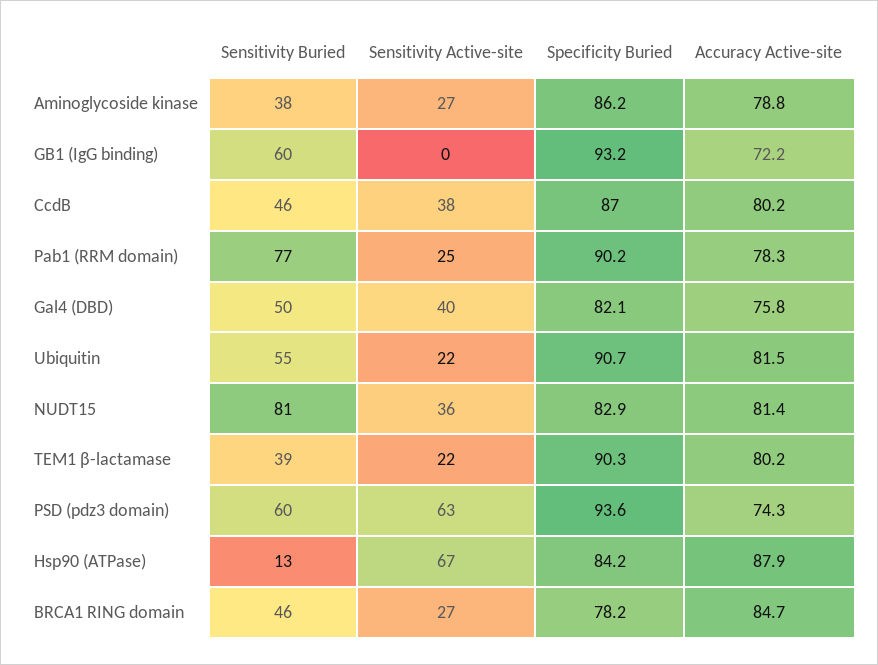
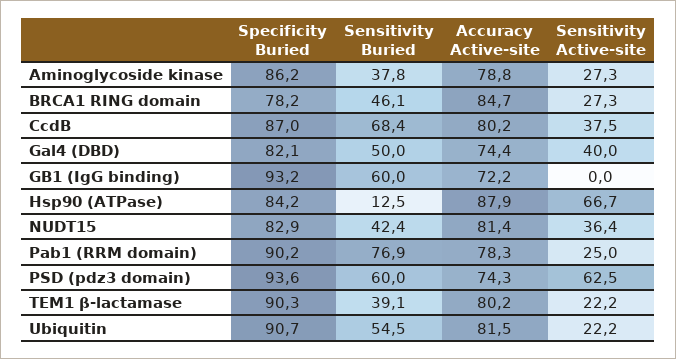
  {
    "Sensitivity Buried": {
      "Aminoglycoside kinase": 37.8,
      "GB1 (IgG binding)": 60,
-     "CcdB": 46,
+     "CcdB": 68.4,
      "Pab1 (RRM domain)": 76.9,
      "Gal4 (DBD)": 50,
      "Ubiquitin": 54.5,
-     "NUDT15": 81,
+     "NUDT15": 42.4,
      "TEM1 β-lactamase": 39.1,
      "PSD (pdz3 domain)": 60,
      "Hsp90 (ATPase)": 12.5,
      "BRCA1 RING domain": 46.1
    },
    "Sensitivity Active-site": {
      "Aminoglycoside kinase": 27.3,
      "GB1 (IgG binding)": 0,
      "CcdB": 37.5,
      "Pab1 (RRM domain)": 25,
      "Gal4 (DBD)": 40,
      "Ubiquitin": 22.2,
      "NUDT15": 36.4,
      "TEM1 β-lactamase": 22.2,
      "PSD (pdz3 domain)": 62.5,
      "Hsp90 (ATPase)": 66.7,
      "BRCA1 RING domain": 27.3
    },
    "Specificity Buried": {
      "Aminoglycoside kinase": 86.2,
      "GB1 (IgG binding)": 93.2,
      "CcdB": 87,
      "Pab1 (RRM domain)": 90.2,
      "Gal4 (DBD)": 82.1,
      "Ubiquitin": 90.7,
      "NUDT15": 82.9,
      "TEM1 β-lactamase": 90.3,
      "PSD (pdz3 domain)": 93.6,
      "Hsp90 (ATPase)": 84.2,
      "BRCA1 RING domain": 78.2
    },
    "Accuracy Active-site": {
      "Aminoglycoside kinase": 78.8,
      "GB1 (IgG binding)": 72.2,
      "CcdB": 80.2,
      "Pab1 (RRM domain)": 78.3,
-     "Gal4 (DBD)": 75.8,
+     "Gal4 (DBD)": 74.4,
      "Ubiquitin": 81.5,
      "NUDT15": 81.4,
      "TEM1 β-lactamase": 80.2,
      "PSD (pdz3 domain)": 74.3,
      "Hsp90 (ATPase)": 87.9,
      "BRCA1 RING domain": 84.7
    }
  }

